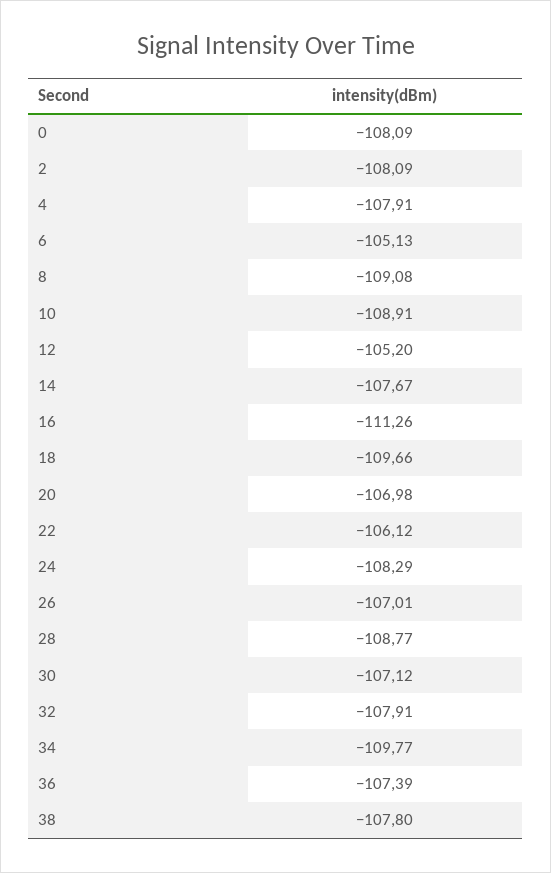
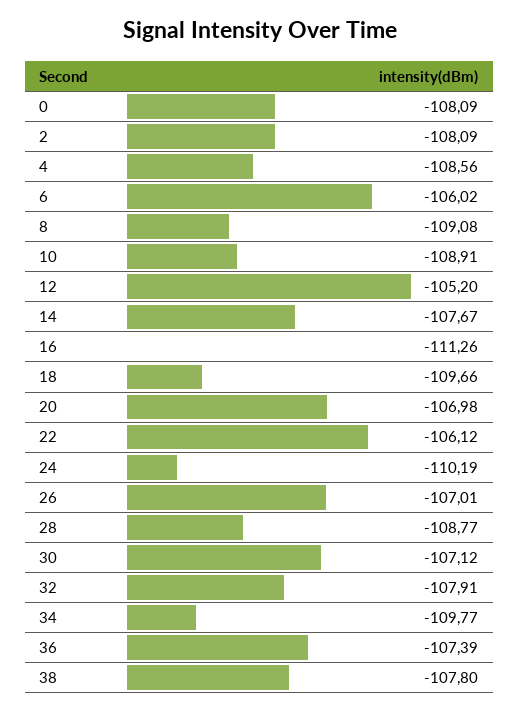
  {
    "0": -108.09,
    "2": -108.09,
-   "4": -107.91,
+   "4": -108.56,
-   "6": -105.13,
+   "6": -106.02,
    "8": -109.08,
    "10": -108.91,
    "12": -105.2,
    "14": -107.67,
    "16": -111.26,
    "18": -109.66,
    "20": -106.98,
    "22": -106.12,
-   "24": -108.29,
+   "24": -110.19,
    "26": -107.01,
    "28": -108.77,
    "30": -107.12,
    "32": -107.91,
    "34": -109.77,
    "36": -107.39,
    "38": -107.8
  }

